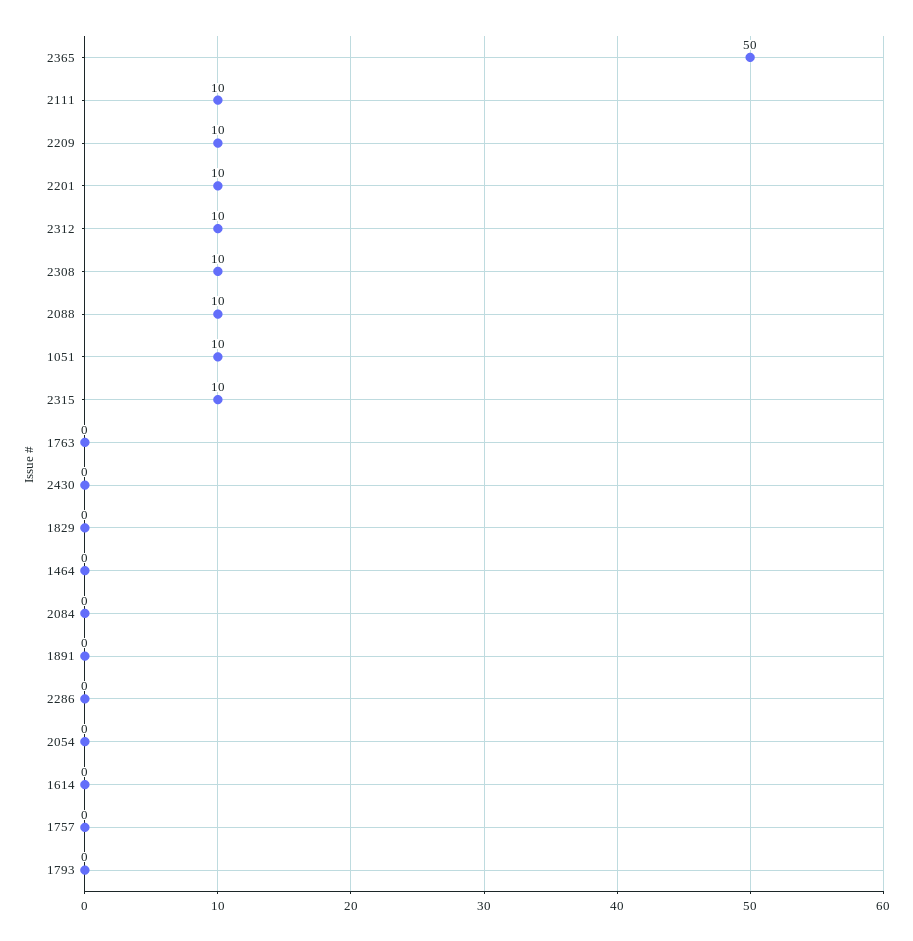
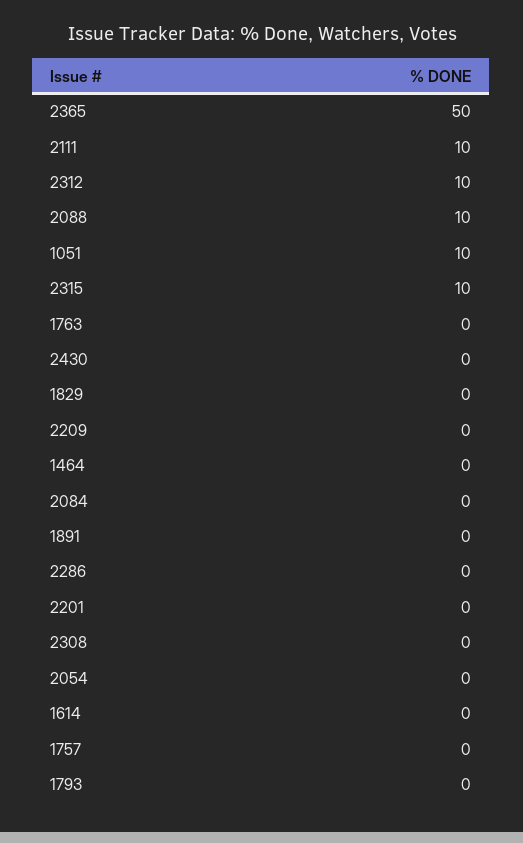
  {
    "2365": 50,
    "2111": 10,
-   "2209": 10,
+   "2209": 0,
-   "2201": 10,
+   "2201": 0,
    "2312": 10,
-   "2308": 10,
+   "2308": 0,
    "2088": 10,
    "1051": 10,
    "2315": 10,
    "1763": 0,
    "2430": 0,
    "1829": 0,
    "1464": 0,
    "2084": 0,
    "1891": 0,
    "2286": 0,
    "2054": 0,
    "1614": 0,
    "1757": 0,
    "1793": 0
  }

